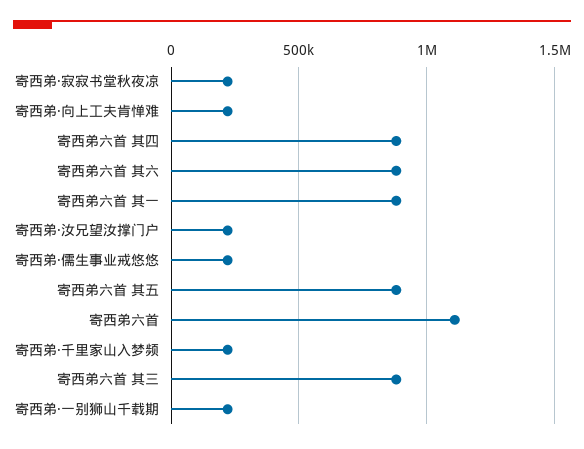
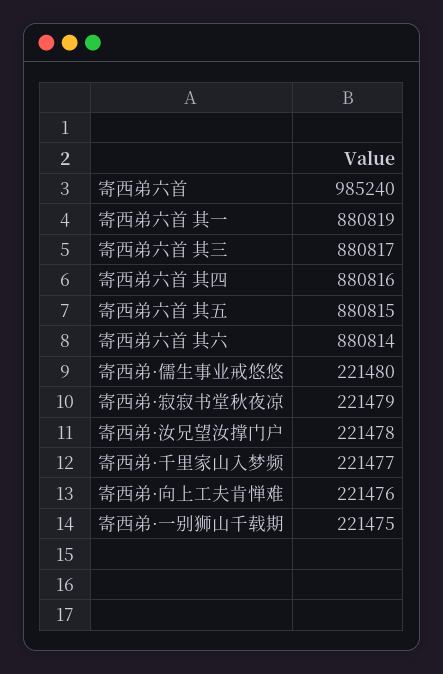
  {
    "寄西弟·寂寂书堂秋夜凉": 221479,
    "寄西弟·向上工夫肯惮难": 221476,
    "寄西弟六首 其四": 880816,
    "寄西弟六首 其六": 880814,
    "寄西弟六首 其一": 880819,
    "寄西弟·汝兄望汝撑门户": 221478,
    "寄西弟·儒生事业戒悠悠": 221480,
    "寄西弟六首 其五": 880815,
-   "寄西弟六首": 1100000,
+   "寄西弟六首": 985240,
    "寄西弟·千里家山入梦频": 221477,
    "寄西弟六首 其三": 880817,
    "寄西弟·一别狮山千载期": 221475
  }

